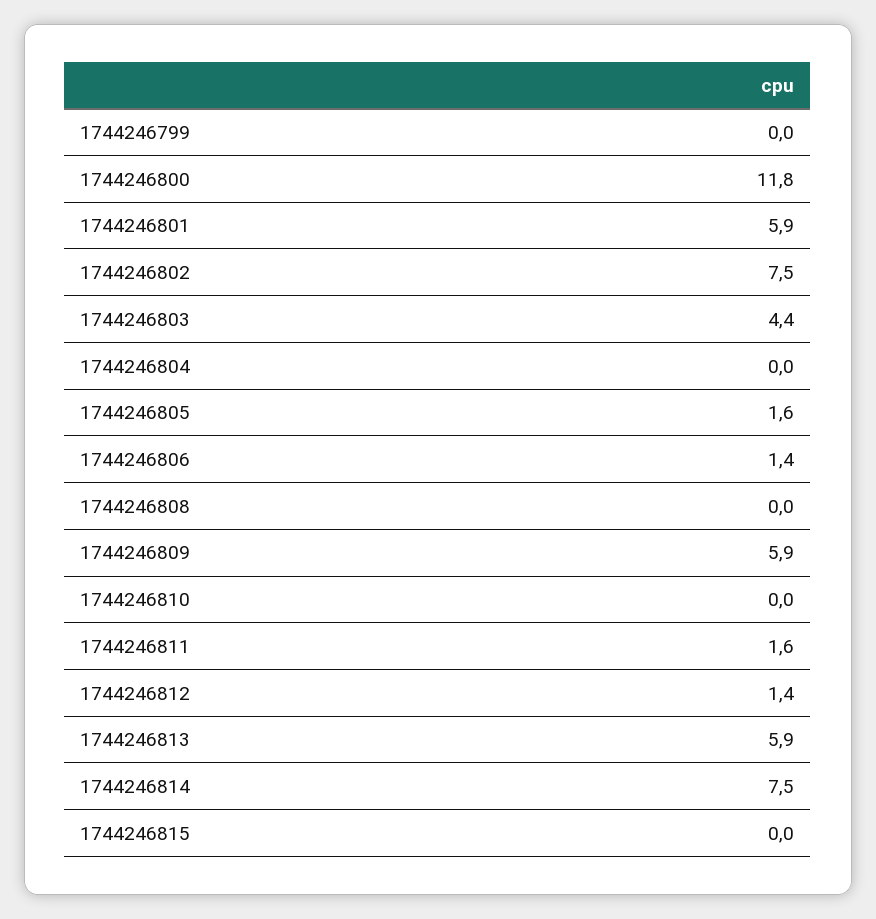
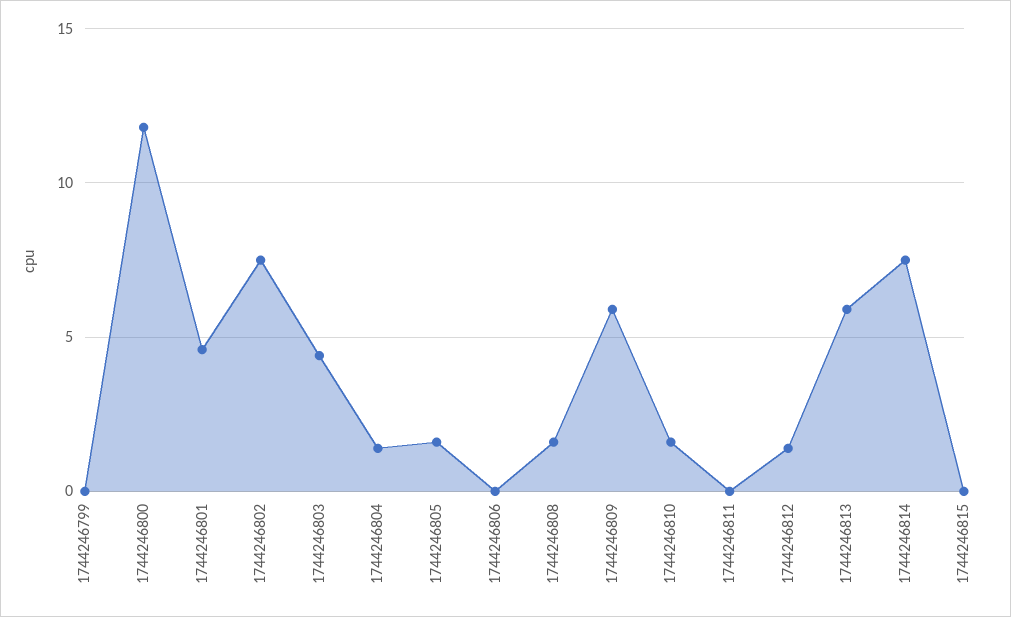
  {
    "1744246799": 0,
    "1744246800": 11.8,
-   "1744246801": 5.9,
+   "1744246801": 4.5,
    "1744246802": 7.5,
    "1744246803": 4.4,
-   "1744246804": 0,
+   "1744246804": 1.5,
    "1744246805": 1.6,
-   "1744246806": 1.4,
+   "1744246806": 0,
-   "1744246808": 0,
+   "1744246808": 1.5,
    "1744246809": 5.9,
-   "1744246810": 0,
+   "1744246810": 1.5,
-   "1744246811": 1.6,
+   "1744246811": 0,
    "1744246812": 1.4,
    "1744246813": 5.9,
    "1744246814": 7.5,
    "1744246815": 0
  }

